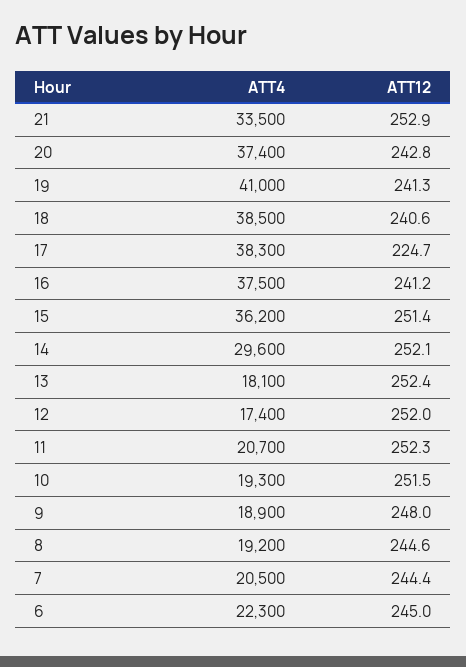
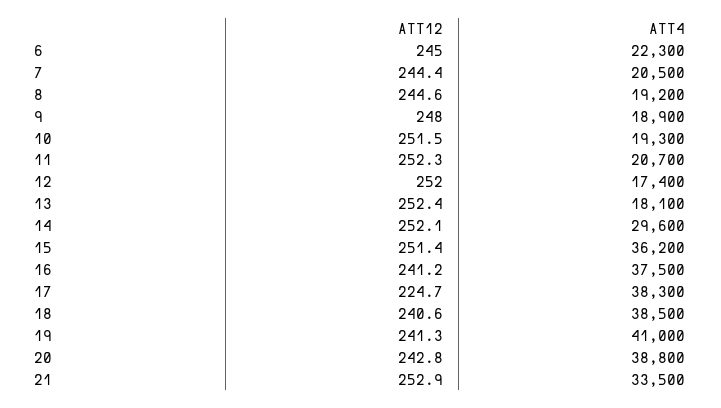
  {
    "ATT4": {
      "21": 33500,
-     "20": 37400,
+     "20": 38800,
      "19": 41000,
      "18": 38500,
      "17": 38300,
      "16": 37500,
      "15": 36200,
      "14": 29600,
      "13": 18100,
      "12": 17400,
      "11": 20700,
      "10": 19300,
      "9": 18900,
      "8": 19200,
      "7": 20500,
      "6": 22300
    },
    "ATT12": {
      "21": 252.9,
      "20": 242.8,
      "19": 241.3,
      "18": 240.6,
      "17": 224.7,
      "16": 241.2,
      "15": 251.4,
      "14": 252.1,
      "13": 252.4,
      "12": 252,
      "11": 252.3,
      "10": 251.5,
      "9": 248,
      "8": 244.6,
      "7": 244.4,
      "6": 245
    }
  }

